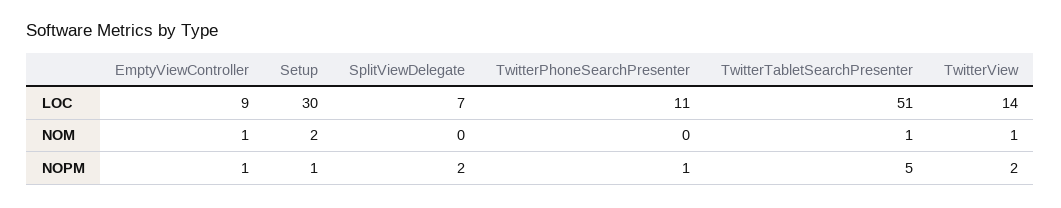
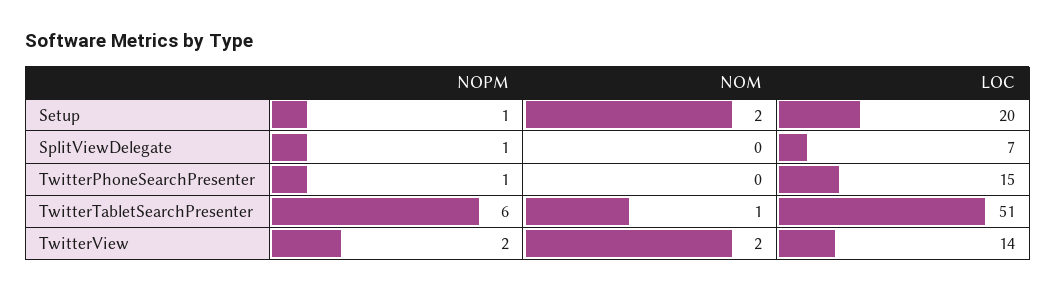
  {
-   "EmptyViewController": {
-     "LOC": 9,
-     "NOM": 1,
-     "NOPM": 1
-   },
    "Setup": {
-     "LOC": 30,
+     "LOC": 20,
      "NOM": 2,
      "NOPM": 1
    },
    "SplitViewDelegate": {
      "LOC": 7,
      "NOM": 0,
-     "NOPM": 2
+     "NOPM": 1
    },
    "TwitterPhoneSearchPresenter": {
-     "LOC": 11,
+     "LOC": 15,
      "NOM": 0,
      "NOPM": 1
    },
    "TwitterTabletSearchPresenter": {
      "LOC": 51,
      "NOM": 1,
-     "NOPM": 5
+     "NOPM": 6
    },
    "TwitterView": {
      "LOC": 14,
-     "NOM": 1,
+     "NOM": 2,
      "NOPM": 2
    }
  }

